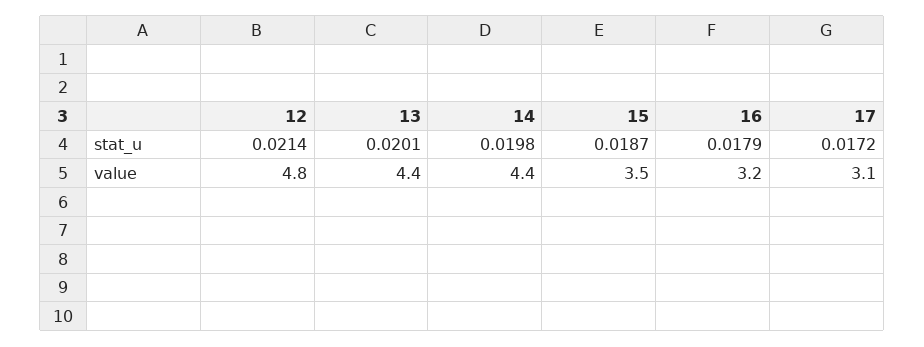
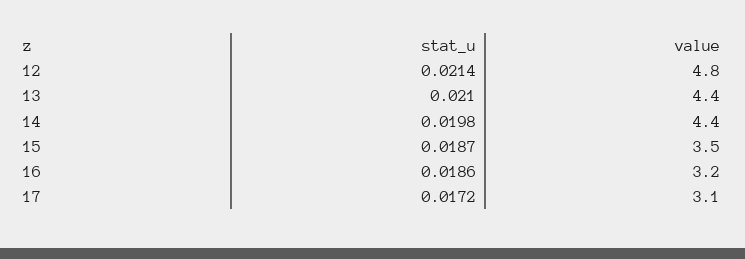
  {
    "12": {
      "stat_u": 0.0214,
      "value": 4.8
    },
    "13": {
-     "stat_u": 0.0201,
+     "stat_u": 0.021,
      "value": 4.4
    },
    "14": {
      "stat_u": 0.0198,
      "value": 4.4
    },
    "15": {
      "stat_u": 0.0187,
      "value": 3.5
    },
    "16": {
-     "stat_u": 0.0179,
+     "stat_u": 0.0186,
      "value": 3.2
    },
    "17": {
      "stat_u": 0.0172,
      "value": 3.1
    }
  }

